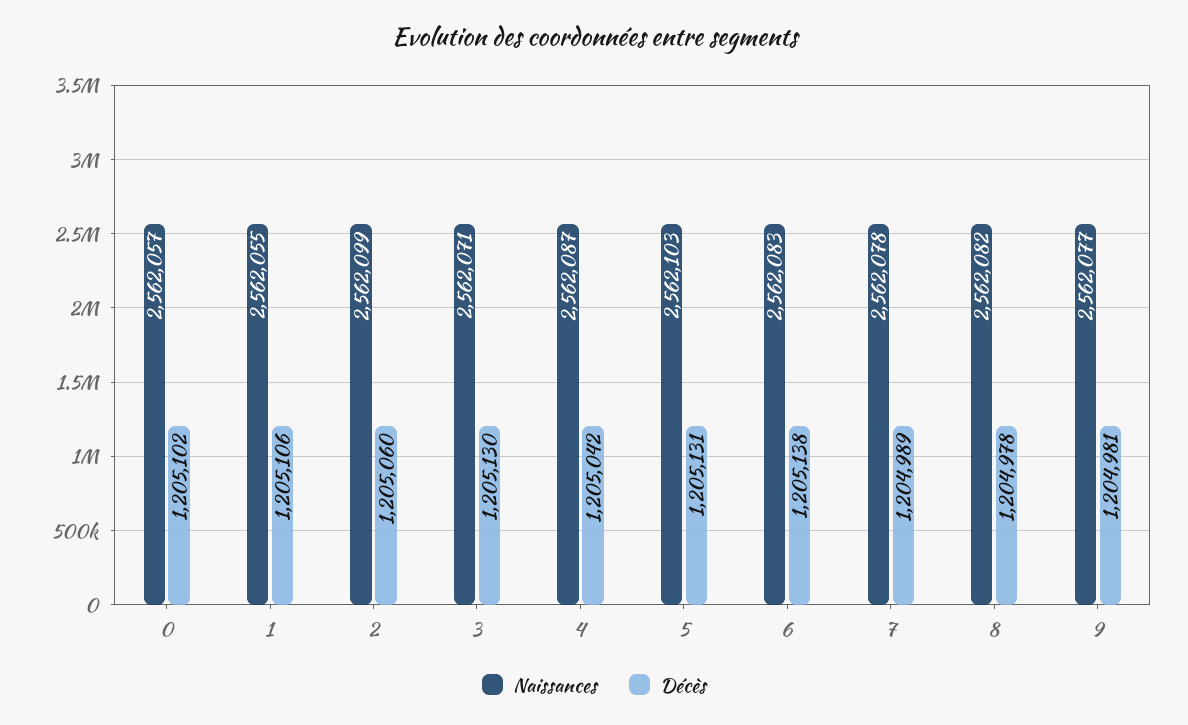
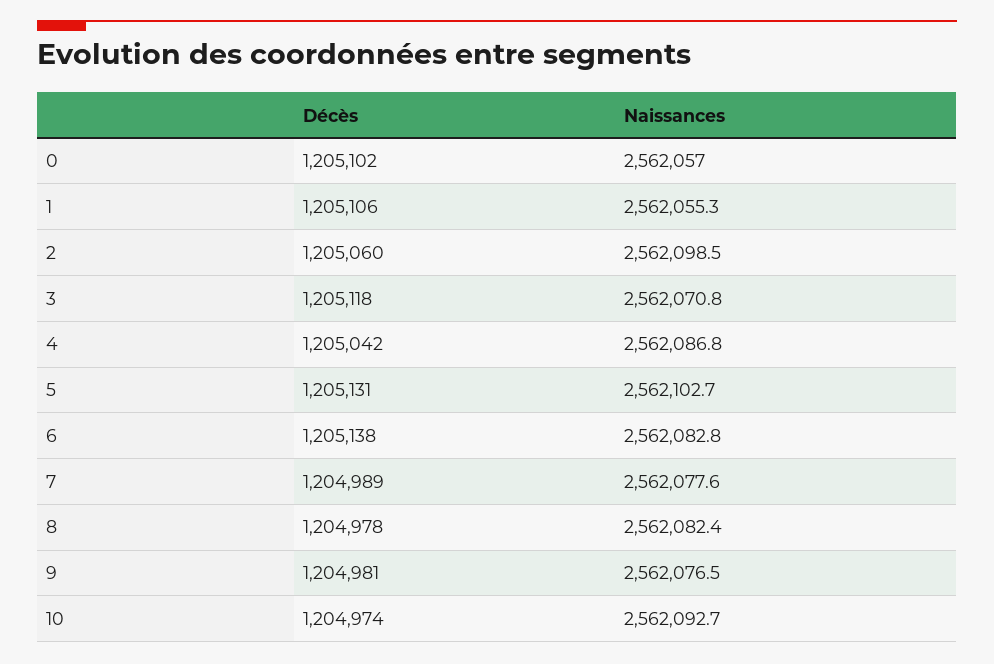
  {
    "Naissances": {
      "0": 2562057,
      "1": 2562055.3,
      "2": 2562098.5,
      "3": 2562070.8,
      "4": 2562086.8,
      "5": 2562102.7,
      "6": 2562082.8,
      "7": 2562077.6,
      "8": 2562082.4,
-     "9": 2562076.5
+     "9": 2562076.5,
+     "10": 2562092.7
    },
    "Décès": {
      "0": 1205102,
      "1": 1205106,
      "2": 1205060,
-     "3": 1205130,
+     "3": 1205118,
      "4": 1205042,
      "5": 1205131,
      "6": 1205138,
      "7": 1204989,
      "8": 1204978,
-     "9": 1204981
+     "9": 1204981,
+     "10": 1204974
    }
  }

